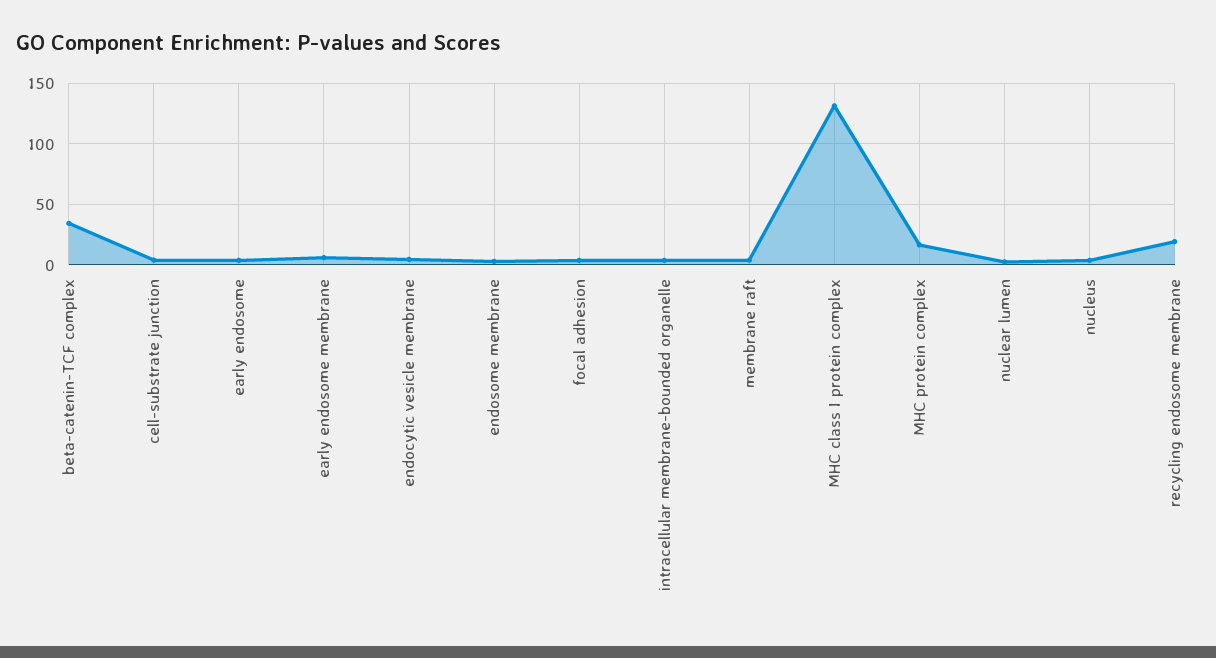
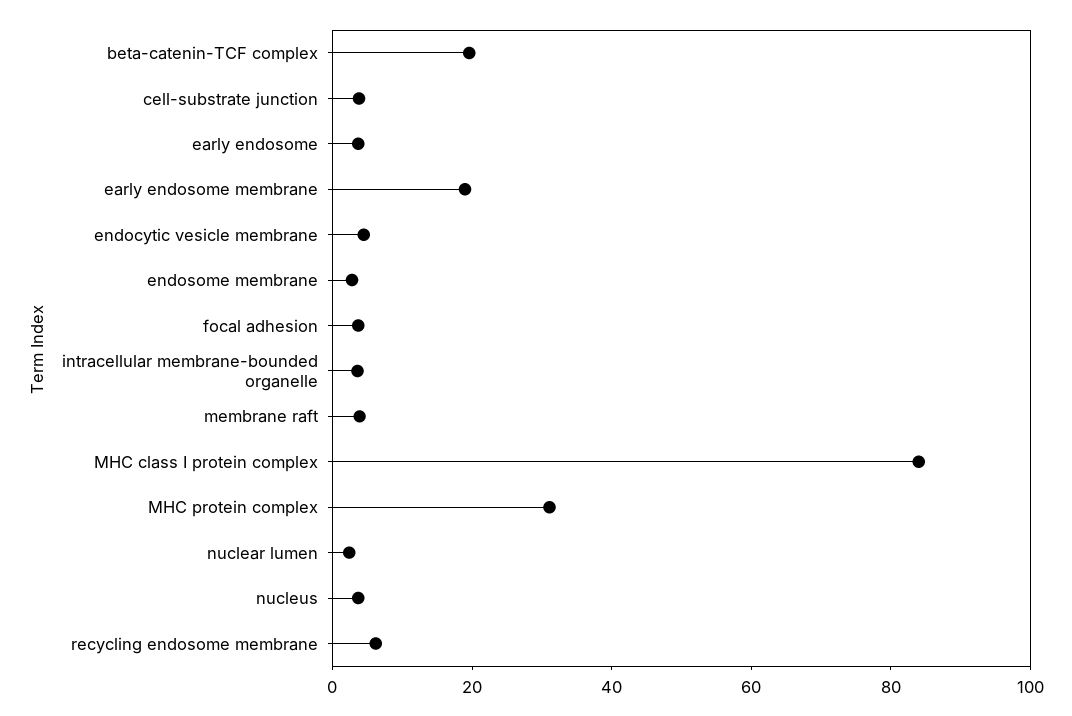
  {
-   "beta-catenin-TCF complex": 35,
+   "beta-catenin-TCF complex": 20,
    "cell-substrate junction": 5,
    "early endosome": 5,
-   "early endosome membrane": 5,
+   "early endosome membrane": 20,
    "endocytic vesicle membrane": 5,
    "endosome membrane": 5,
    "focal adhesion": 5,
    "intracellular membrane-bounded organelle": 5,
    "membrane raft": 5,
-   "MHC class I protein complex": 130,
+   "MHC class I protein complex": 85,
-   "MHC protein complex": 15,
+   "MHC protein complex": 30,
    "nuclear lumen": 0,
    "nucleus": 5,
-   "recycling endosome membrane": 20
+   "recycling endosome membrane": 5
  }

